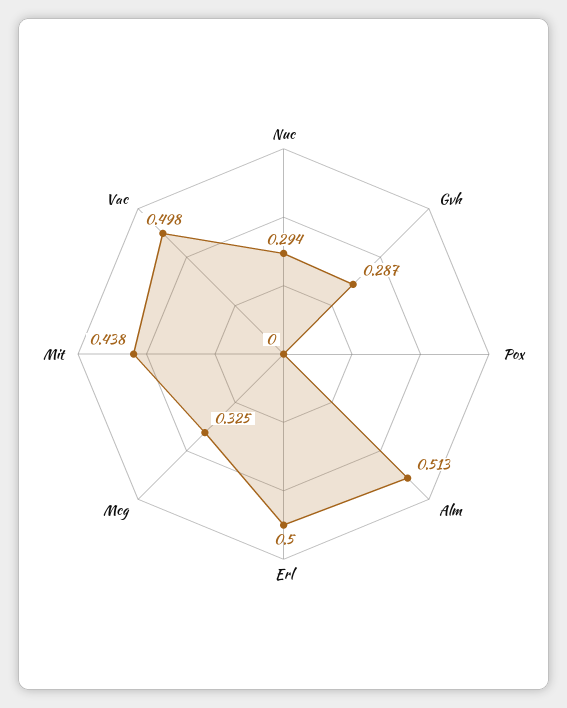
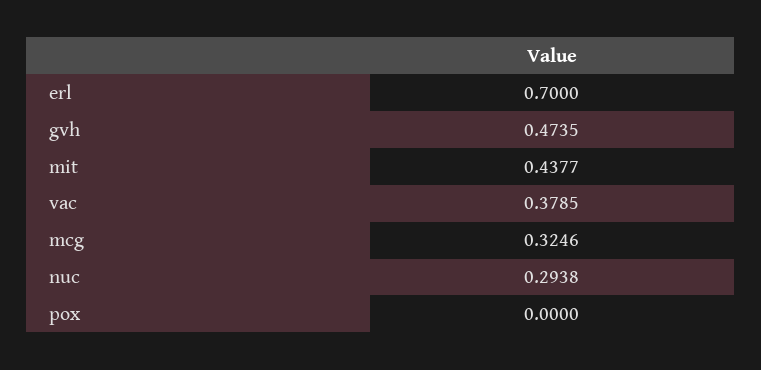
  {
    "Nuc": 0.2938,
-   "Gvh": 0.287,
+   "Gvh": 0.4735,
    "Pox": 0,
-   "Alm": 0.513,
-   "Erl": 0.5,
+   "Erl": 0.7,
    "Mcg": 0.3246,
    "Mit": 0.4377,
-   "Vac": 0.498
+   "Vac": 0.3785
  }

